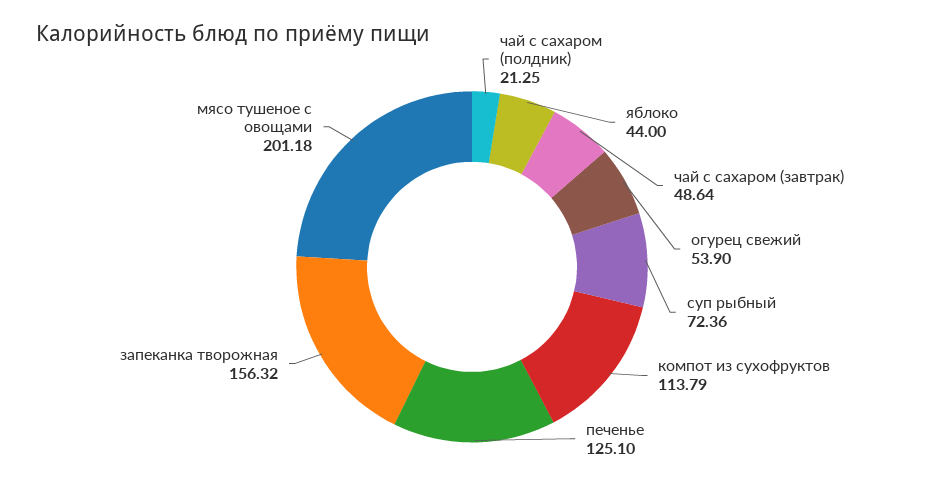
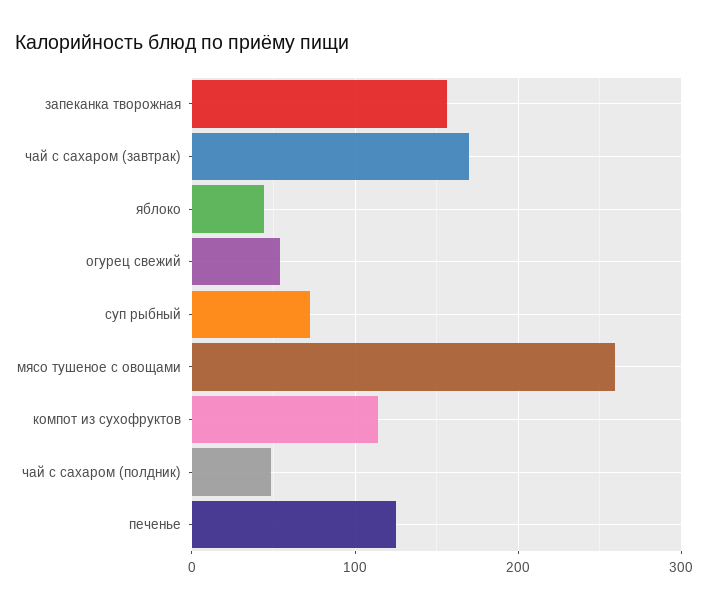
  {
-   "чай с сахаром (полдник)": 21.25,
+   "чай с сахаром (полдник)": 50,
    "яблоко": 44,
-   "чай с сахаром (завтрак)": 48.64,
+   "чай с сахаром (завтрак)": 170,
    "огурец свежий": 53.9,
    "суп рыбный": 72.36,
    "компот из сухофруктов": 113.79,
    "печенье": 125.1,
    "запеканка творожная": 156.32,
-   "мясо тушеное с овощами": 201.18
+   "мясо тушеное с овощами": 260
  }

